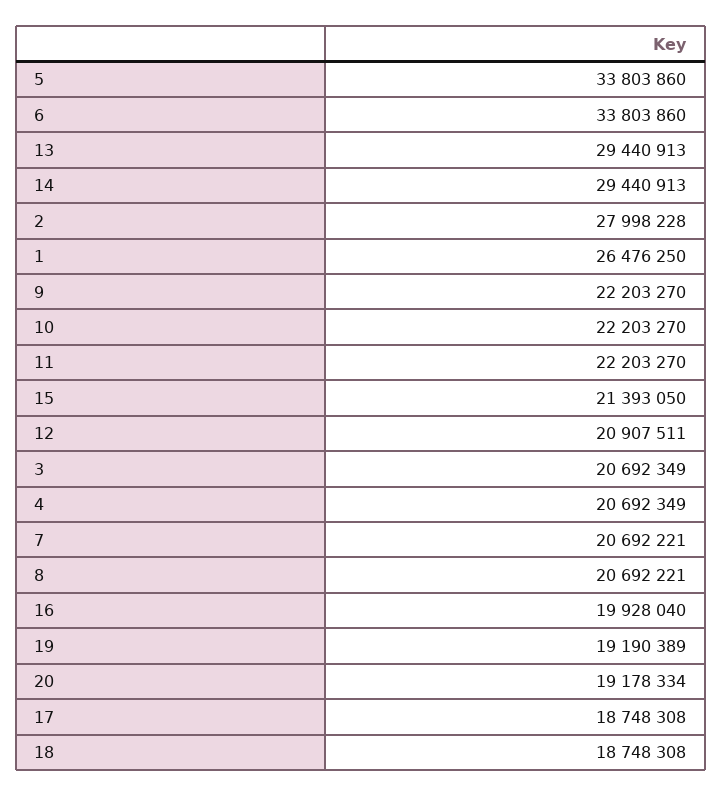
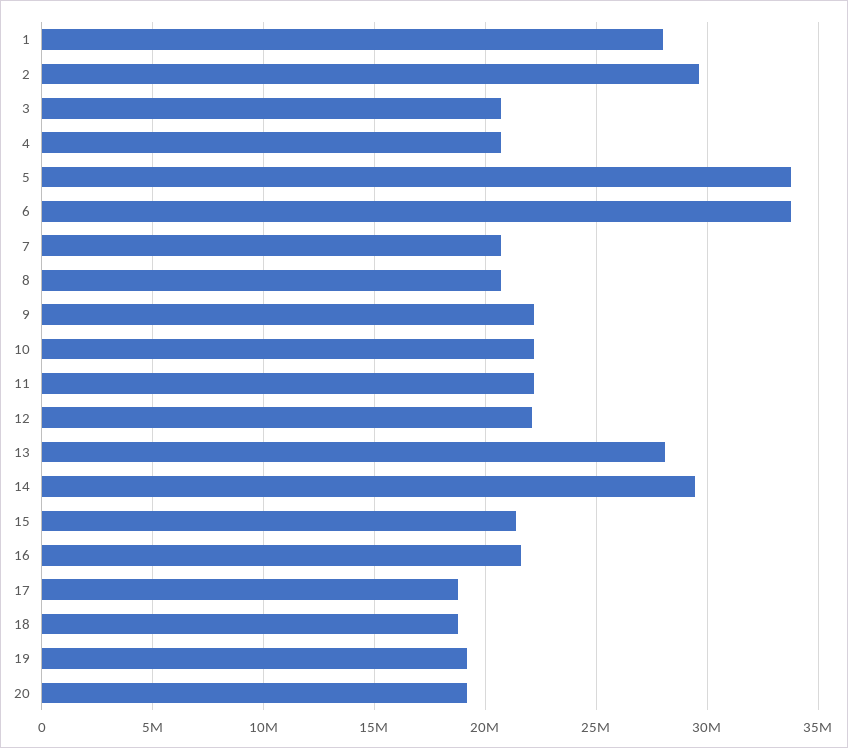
  {
    "5": 33803860,
    "6": 33803860,
-   "13": 29440913,
+   "13": 28000000,
    "14": 29440913,
-   "2": 27998228,
+   "2": 29500000,
-   "1": 26476250,
+   "1": 28000000,
    "9": 22203270,
    "10": 22203270,
    "11": 22203270,
    "15": 21393050,
-   "12": 20907511,
+   "12": 22000000,
    "3": 20692349,
    "4": 20692349,
    "7": 20692221,
    "8": 20692221,
-   "16": 19928040,
+   "16": 21500000,
    "19": 19190389,
    "20": 19178334,
    "17": 18748308,
    "18": 18748308
  }

